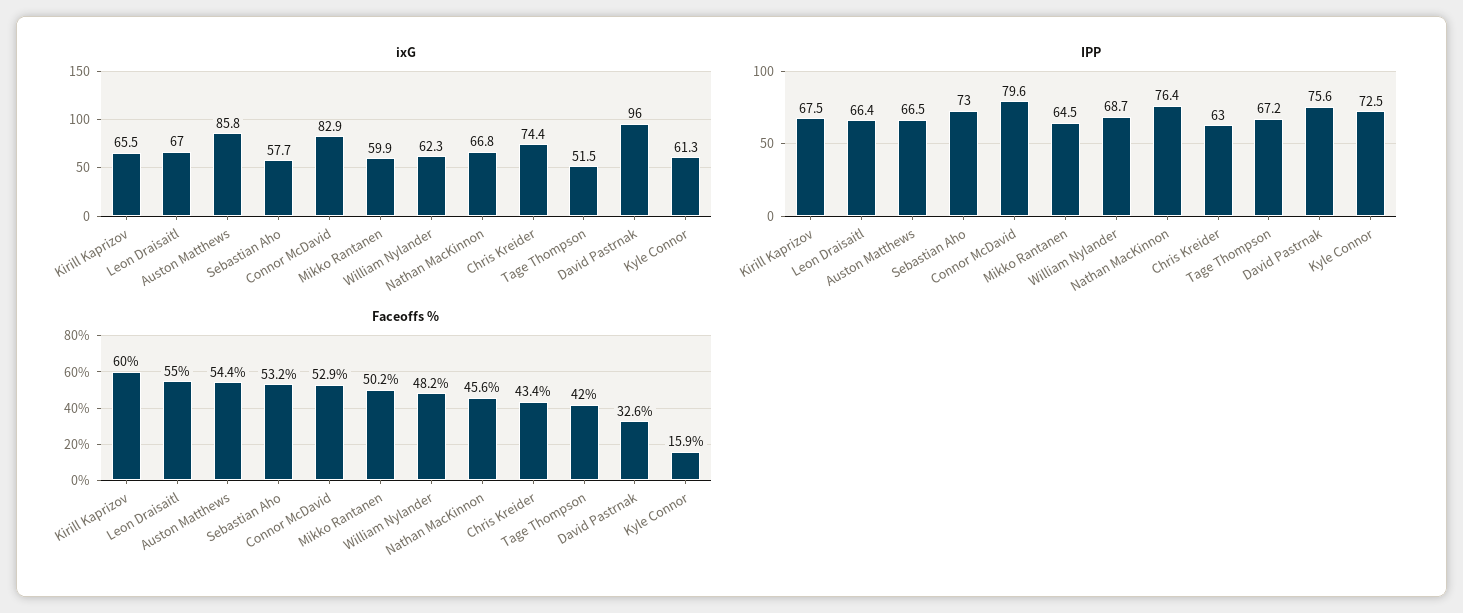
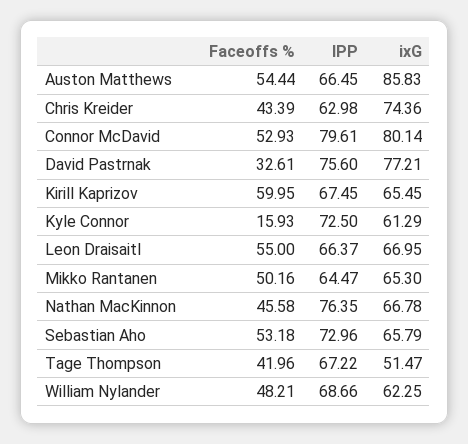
  {
    "ixG": {
      "Kirill Kaprizov": 65.45,
      "Leon Draisaitl": 66.95,
      "Auston Matthews": 85.83,
-     "Sebastian Aho": 57.7,
+     "Sebastian Aho": 65.79,
-     "Connor McDavid": 82.9,
+     "Connor McDavid": 80.14,
-     "Mikko Rantanen": 59.9,
+     "Mikko Rantanen": 65.3,
      "William Nylander": 62.25,
      "Nathan MacKinnon": 66.78,
      "Chris Kreider": 74.36,
      "Tage Thompson": 51.47,
-     "David Pastrnak": 96,
+     "David Pastrnak": 77.21,
      "Kyle Connor": 61.29
    },
    "IPP": {
      "Kirill Kaprizov": 67.45,
      "Leon Draisaitl": 66.37,
      "Auston Matthews": 66.45,
      "Sebastian Aho": 72.96,
      "Connor McDavid": 79.61,
      "Mikko Rantanen": 64.47,
      "William Nylander": 68.66,
      "Nathan MacKinnon": 76.35,
      "Chris Kreider": 62.98,
      "Tage Thompson": 67.22,
      "David Pastrnak": 75.6,
      "Kyle Connor": 72.5
    },
    "Faceoffs %": {
      "Kirill Kaprizov": 59.95,
      "Leon Draisaitl": 55,
      "Auston Matthews": 54.44,
      "Sebastian Aho": 53.18,
      "Connor McDavid": 52.93,
      "Mikko Rantanen": 50.16,
      "William Nylander": 48.21,
      "Nathan MacKinnon": 45.58,
      "Chris Kreider": 43.39,
      "Tage Thompson": 41.96,
      "David Pastrnak": 32.61,
      "Kyle Connor": 15.93
    }
  }

